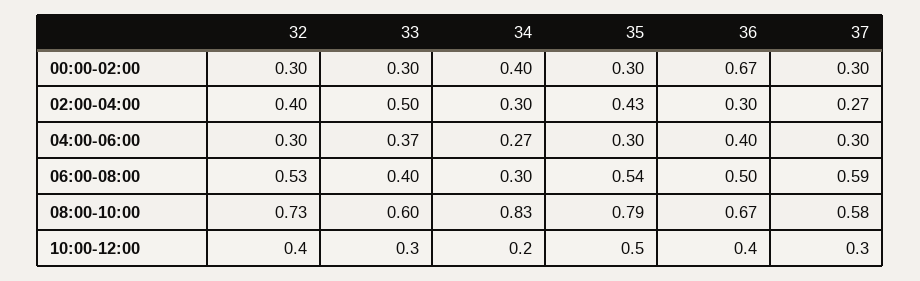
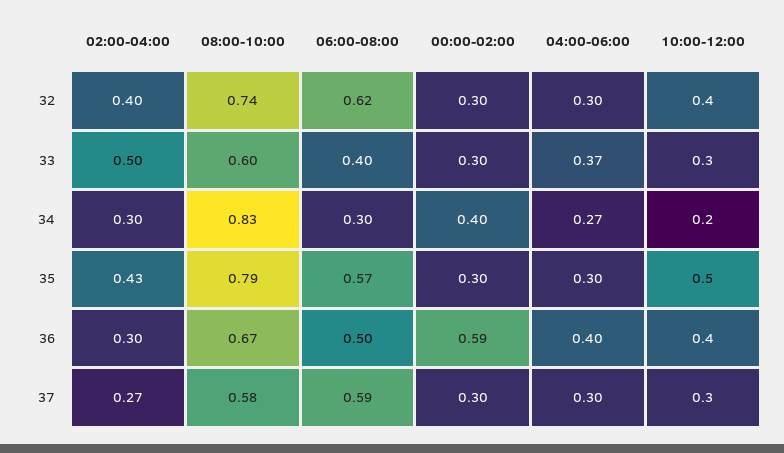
  {
    "32": {
      "00:00-02:00": 0.3,
      "02:00-04:00": 0.4,
      "04:00-06:00": 0.3,
-     "06:00-08:00": 0.53,
+     "06:00-08:00": 0.62,
-     "08:00-10:00": 0.73,
+     "08:00-10:00": 0.74,
      "10:00-12:00": 0.4
    },
    "33": {
      "00:00-02:00": 0.3,
      "02:00-04:00": 0.5,
      "04:00-06:00": 0.37,
      "06:00-08:00": 0.4,
      "08:00-10:00": 0.6,
      "10:00-12:00": 0.3
    },
    "34": {
      "00:00-02:00": 0.4,
      "02:00-04:00": 0.3,
      "04:00-06:00": 0.27,
      "06:00-08:00": 0.3,
      "08:00-10:00": 0.83,
      "10:00-12:00": 0.2
    },
    "35": {
      "00:00-02:00": 0.3,
      "02:00-04:00": 0.43,
      "04:00-06:00": 0.3,
-     "06:00-08:00": 0.54,
+     "06:00-08:00": 0.57,
      "08:00-10:00": 0.79,
      "10:00-12:00": 0.5
    },
    "36": {
-     "00:00-02:00": 0.67,
+     "00:00-02:00": 0.59,
      "02:00-04:00": 0.3,
      "04:00-06:00": 0.4,
      "06:00-08:00": 0.5,
      "08:00-10:00": 0.67,
      "10:00-12:00": 0.4
    },
    "37": {
      "00:00-02:00": 0.3,
      "02:00-04:00": 0.27,
      "04:00-06:00": 0.3,
      "06:00-08:00": 0.59,
      "08:00-10:00": 0.58,
      "10:00-12:00": 0.3
    }
  }

